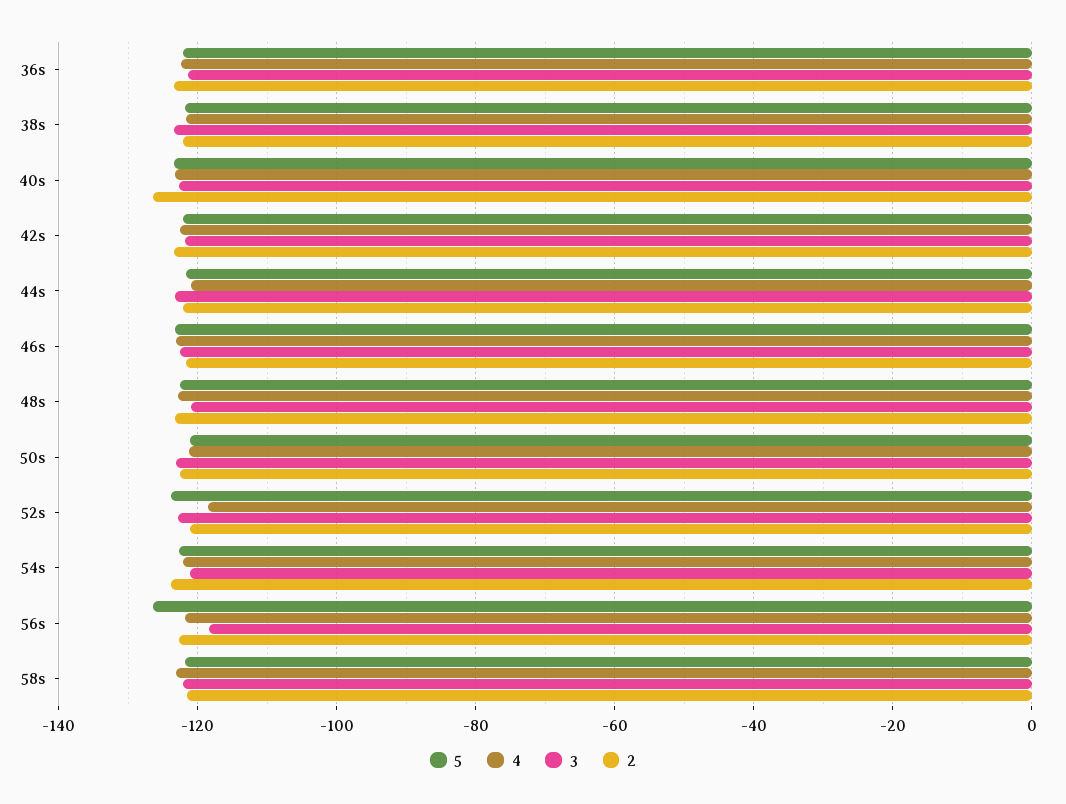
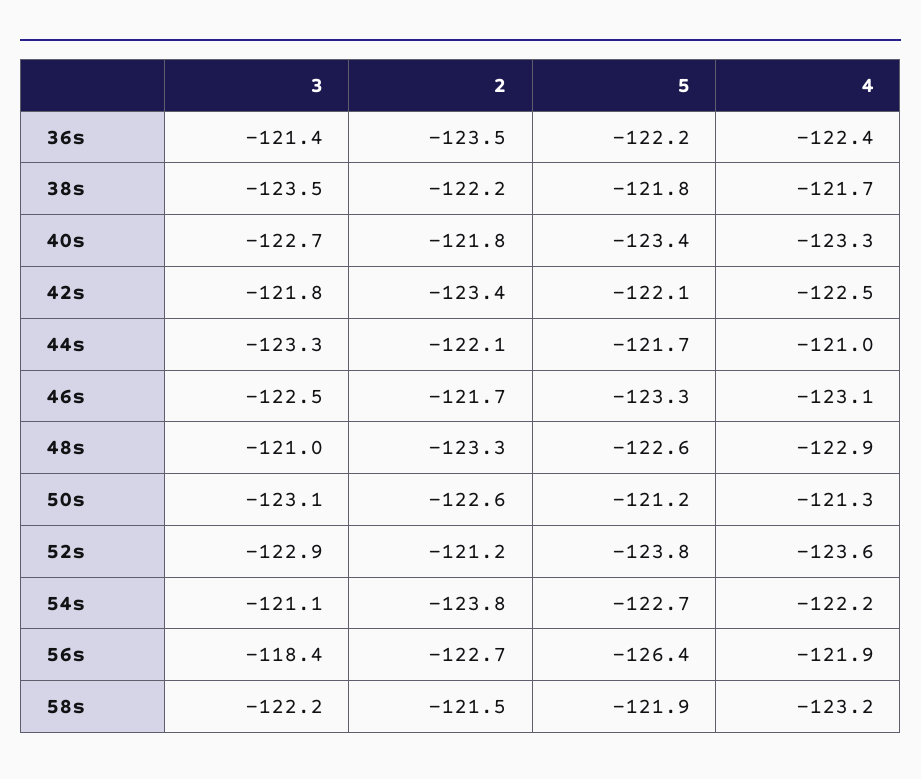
  {
    "5": {
      "36s": -122.2,
      "38s": -121.8,
      "40s": -123.4,
      "42s": -122.1,
      "44s": -121.7,
      "46s": -123.3,
      "48s": -122.6,
      "50s": -121.2,
      "52s": -123.8,
      "54s": -122.7,
      "56s": -126.4,
      "58s": -121.9
    },
    "4": {
      "36s": -122.4,
      "38s": -121.7,
      "40s": -123.3,
      "42s": -122.5,
      "44s": -121,
      "46s": -123.1,
      "48s": -122.9,
      "50s": -121.3,
-     "52s": -118,
+     "52s": -123.6,
      "54s": -122.2,
      "56s": -121.9,
      "58s": -123.2
    },
    "3": {
      "36s": -121.4,
      "38s": -123.5,
      "40s": -122.7,
      "42s": -121.8,
      "44s": -123.3,
      "46s": -122.5,
      "48s": -121,
      "50s": -123.1,
      "52s": -122.9,
      "54s": -121.1,
      "56s": -118.4,
      "58s": -122.2
    },
    "2": {
      "36s": -123.5,
      "38s": -122.2,
-     "40s": -126,
+     "40s": -121.8,
      "42s": -123.4,
      "44s": -122.1,
      "46s": -121.7,
      "48s": -123.3,
      "50s": -122.6,
      "52s": -121.2,
      "54s": -123.8,
      "56s": -122.7,
      "58s": -121.5
    }
  }

